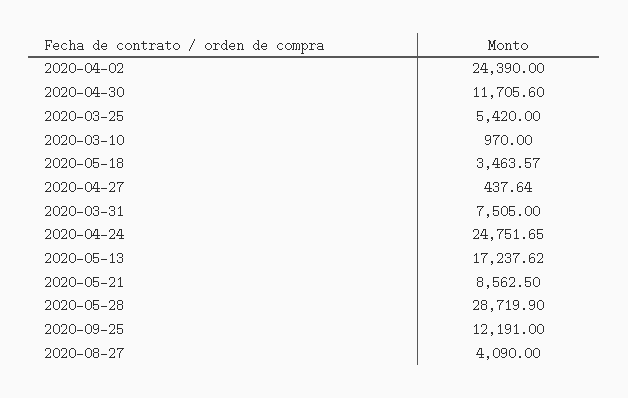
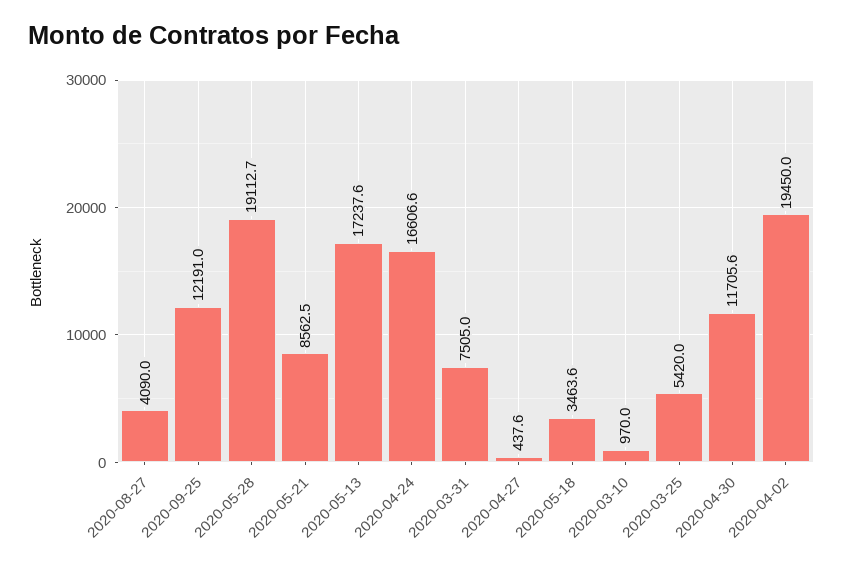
  {
-   "2020-04-02": 24390,
+   "2020-04-02": 19450,
    "2020-04-30": 11705.6,
    "2020-03-25": 5420,
    "2020-03-10": 970,
    "2020-05-18": 3463.57,
    "2020-04-27": 437.64,
    "2020-03-31": 7505,
-   "2020-04-24": 24751.65,
+   "2020-04-24": 16606.6,
    "2020-05-13": 17237.62,
    "2020-05-21": 8562.5,
-   "2020-05-28": 28719.9,
+   "2020-05-28": 19112.7,
    "2020-09-25": 12191,
    "2020-08-27": 4090
  }

